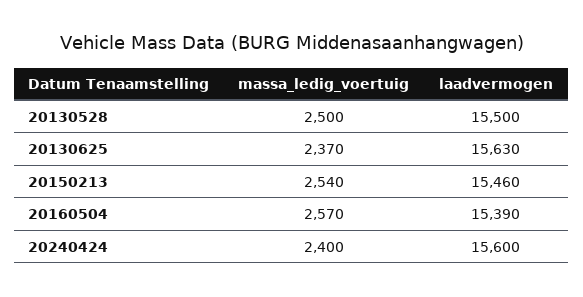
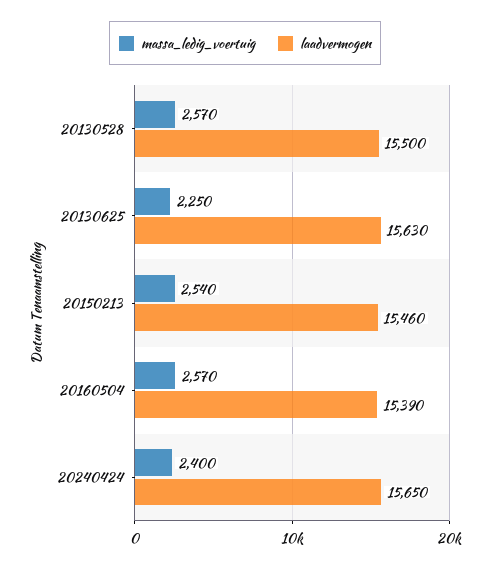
  {
    "massa_ledig_voertuig": {
-     "20130528": 2500,
+     "20130528": 2570,
-     "20130625": 2370,
+     "20130625": 2250,
      "20150213": 2540,
      "20160504": 2570,
      "20240424": 2400
    },
    "laadvermogen": {
      "20130528": 15500,
      "20130625": 15630,
      "20150213": 15460,
      "20160504": 15390,
-     "20240424": 15600
+     "20240424": 15650
    }
  }

